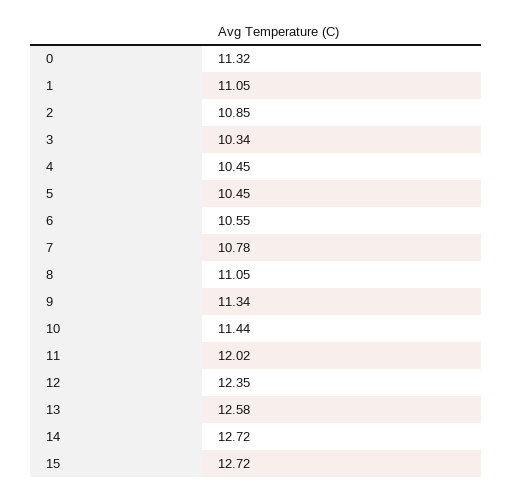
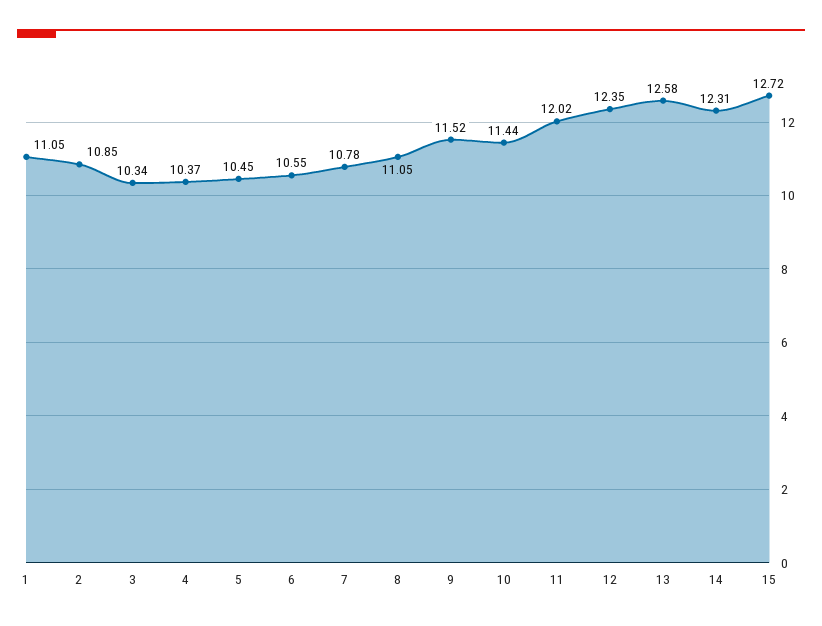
  {
-   "0": 11.32,
    "1": 11.05,
    "2": 10.85,
    "3": 10.34,
-   "4": 10.45,
+   "4": 10.37,
    "5": 10.45,
    "6": 10.55,
    "7": 10.78,
    "8": 11.05,
-   "9": 11.34,
+   "9": 11.52,
    "10": 11.44,
    "11": 12.02,
    "12": 12.35,
    "13": 12.58,
-   "14": 12.72,
+   "14": 12.31,
    "15": 12.72
  }

